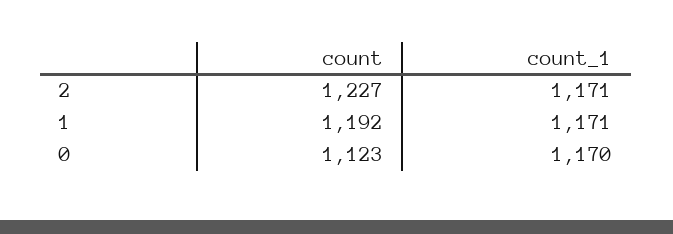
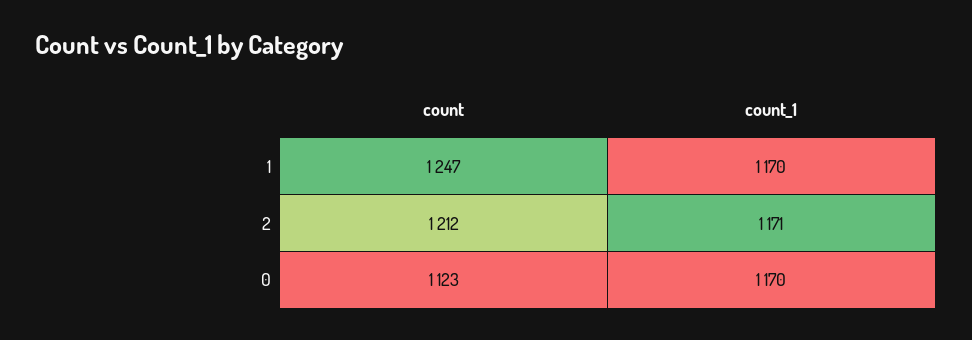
  {
    "count": {
-     "2": 1227,
+     "2": 1212,
-     "1": 1192,
+     "1": 1247,
      "0": 1123
    },
    "count_1": {
      "2": 1171,
-     "1": 1171,
+     "1": 1170,
      "0": 1170
    }
  }

